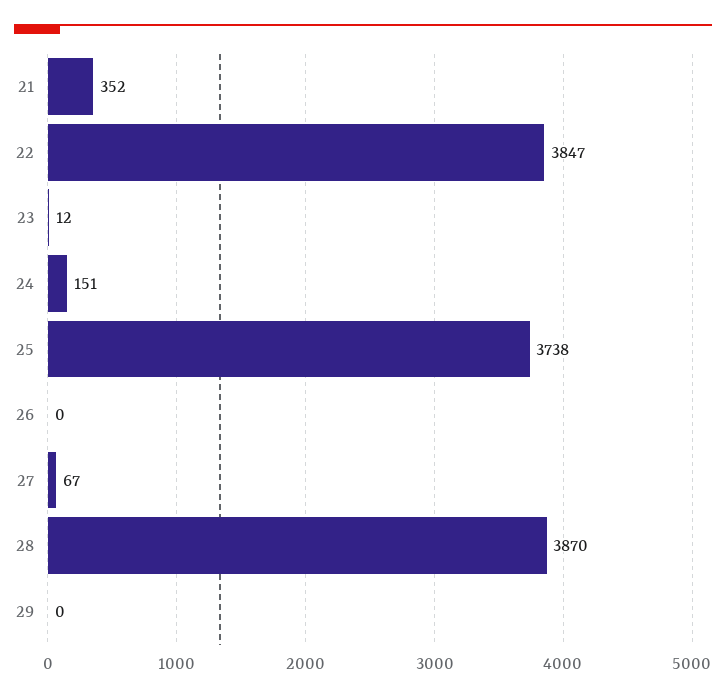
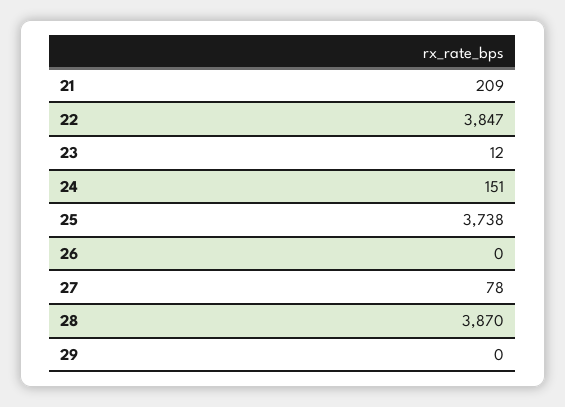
  {
-   "21": 352,
+   "21": 209,
    "22": 3847,
    "23": 12,
    "24": 151,
    "25": 3738,
    "26": 0,
-   "27": 67,
+   "27": 78,
    "28": 3870,
    "29": 0
  }

